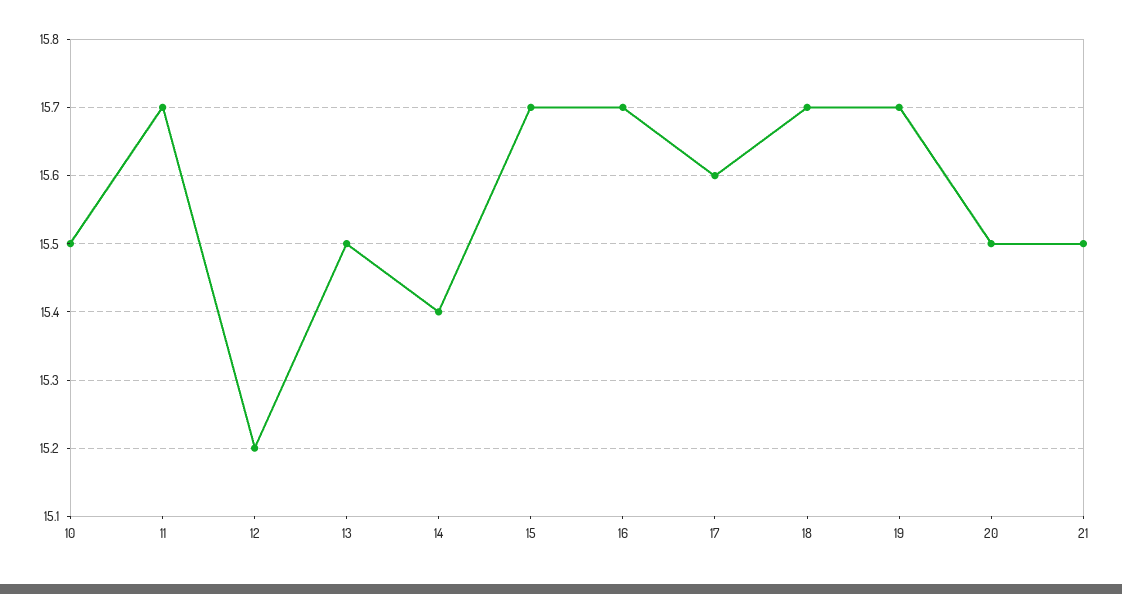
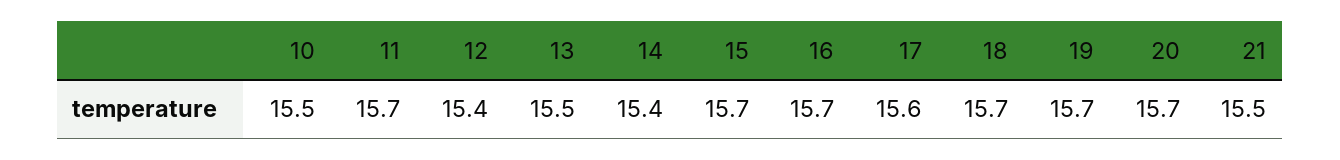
  {
    "10": 15.5,
    "11": 15.7,
-   "12": 15.2,
+   "12": 15.4,
    "13": 15.5,
    "14": 15.4,
    "15": 15.7,
    "16": 15.7,
    "17": 15.6,
    "18": 15.7,
    "19": 15.7,
-   "20": 15.5,
+   "20": 15.7,
    "21": 15.5
  }

